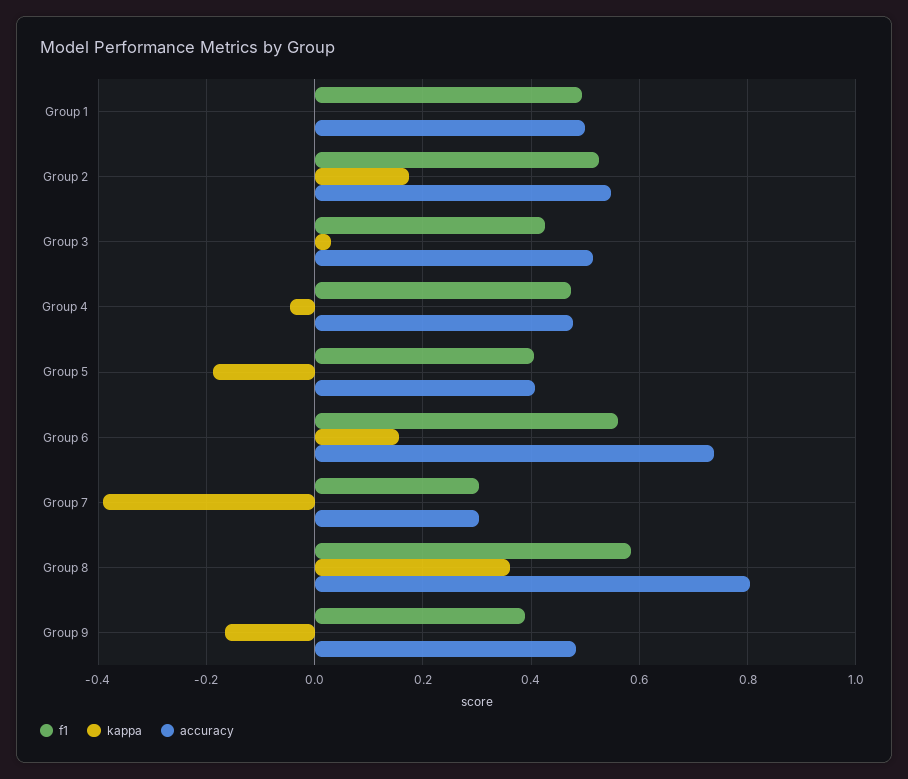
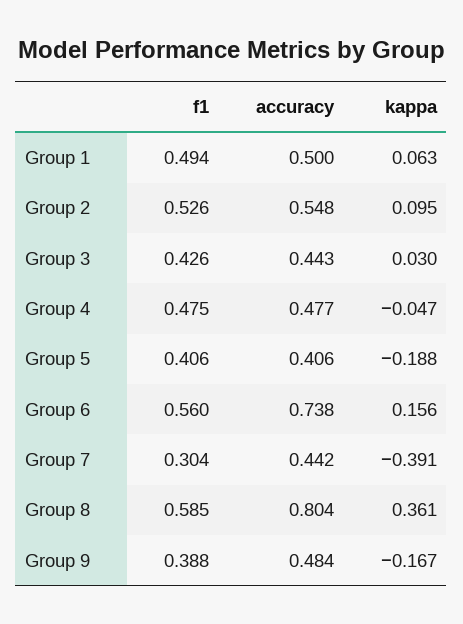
  {
    "f1": {
      "Group 1": 0.494,
      "Group 2": 0.526,
      "Group 3": 0.426,
      "Group 4": 0.475,
      "Group 5": 0.406,
      "Group 6": 0.56,
      "Group 7": 0.304,
      "Group 8": 0.585,
      "Group 9": 0.388
    },
    "kappa": {
-     "Group 1": 0,
+     "Group 1": 0.063,
-     "Group 2": 0.18,
+     "Group 2": 0.095,
      "Group 3": 0.03,
      "Group 4": -0.047,
      "Group 5": -0.188,
      "Group 6": 0.156,
      "Group 7": -0.391,
      "Group 8": 0.361,
      "Group 9": -0.167
    },
    "accuracy": {
      "Group 1": 0.5,
      "Group 2": 0.548,
-     "Group 3": 0.52,
+     "Group 3": 0.443,
      "Group 4": 0.477,
      "Group 5": 0.406,
      "Group 6": 0.738,
-     "Group 7": 0.3,
+     "Group 7": 0.442,
      "Group 8": 0.804,
      "Group 9": 0.484
    }
  }

